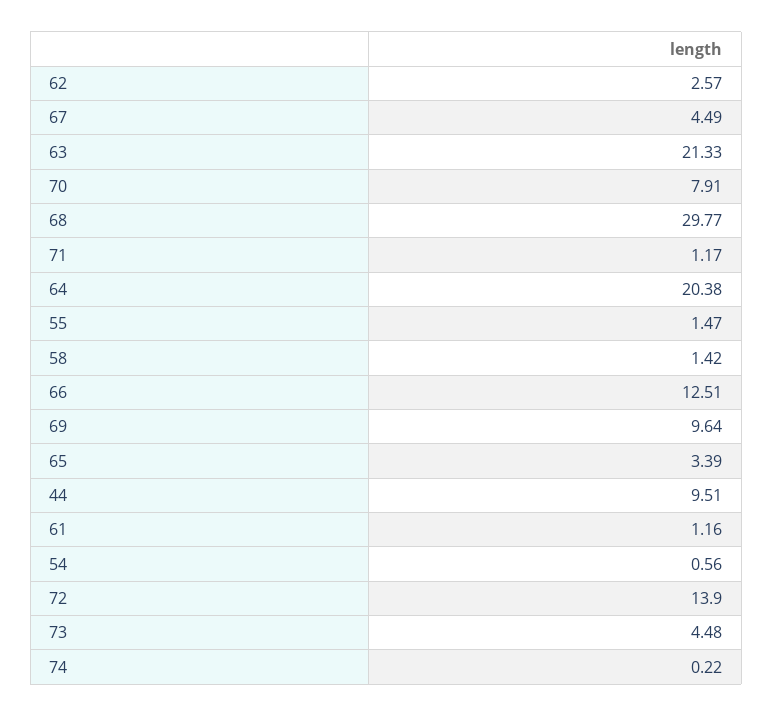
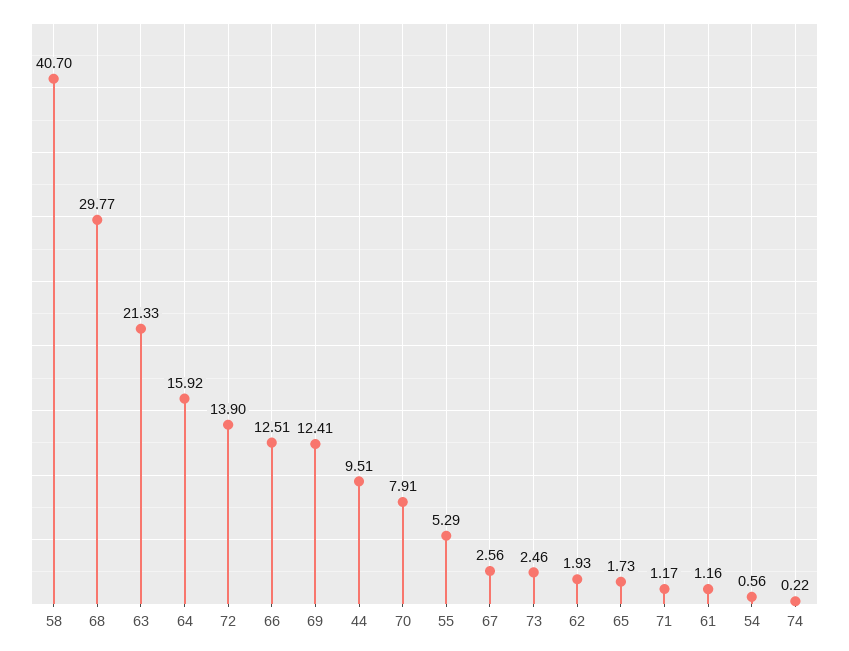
  {
-   "62": 2.57,
+   "62": 1.93,
-   "67": 4.49,
+   "67": 2.56,
    "63": 21.33,
    "70": 7.91,
    "68": 29.77,
    "71": 1.17,
-   "64": 20.38,
+   "64": 15.92,
-   "55": 1.47,
+   "55": 5.29,
-   "58": 1.42,
+   "58": 40.7,
    "66": 12.51,
-   "69": 9.64,
+   "69": 12.41,
-   "65": 3.39,
+   "65": 1.73,
    "44": 9.51,
    "61": 1.16,
    "54": 0.56,
    "72": 13.9,
-   "73": 4.48,
+   "73": 2.46,
    "74": 0.22
  }

